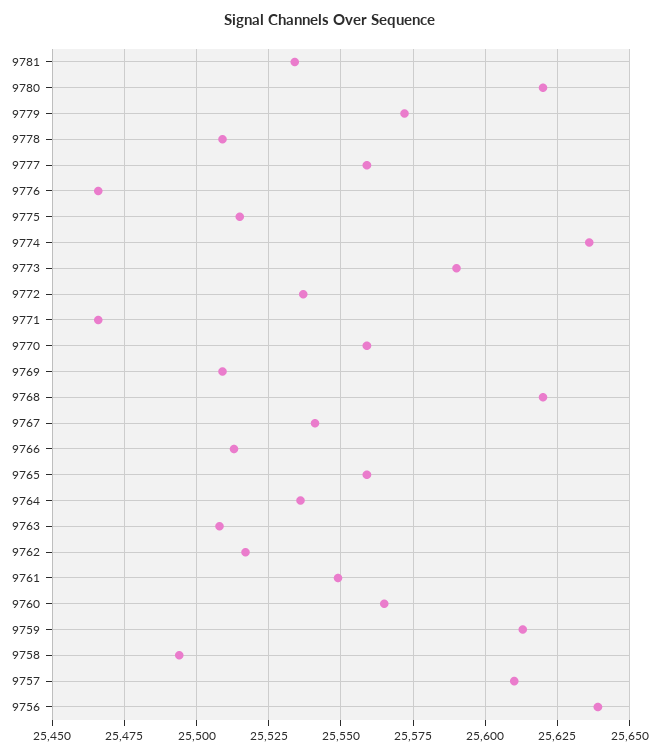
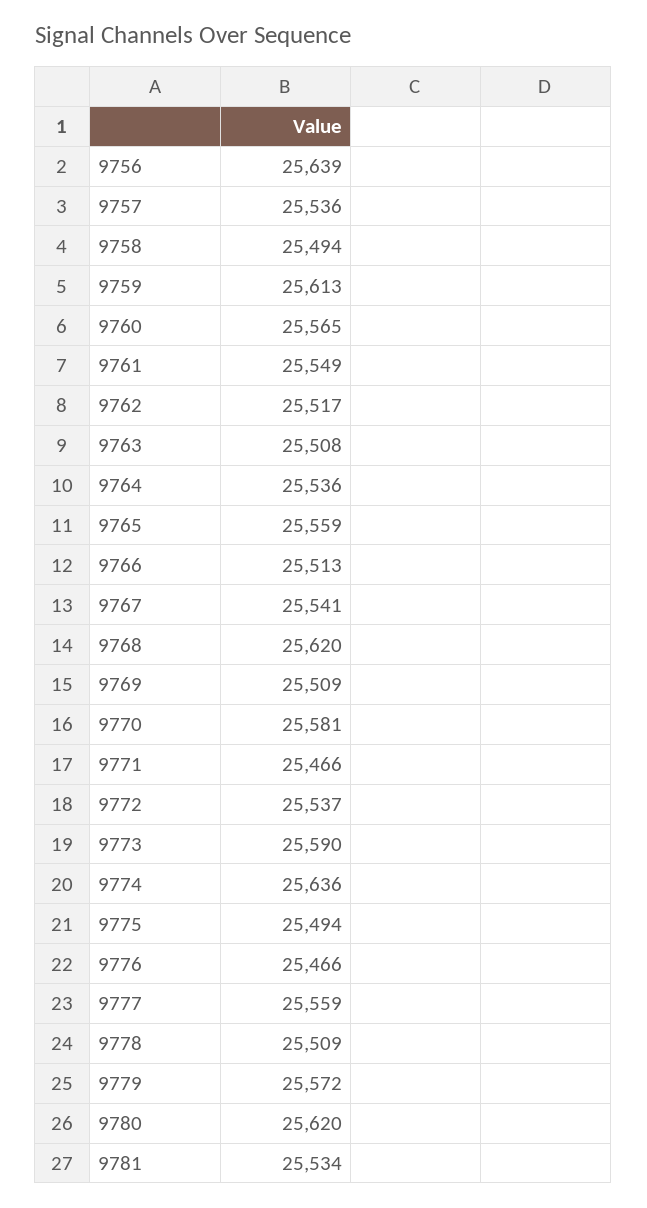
  {
    "9781": 25534,
    "9780": 25620,
    "9779": 25572,
    "9778": 25509,
    "9777": 25559,
    "9776": 25466,
-   "9775": 25515,
+   "9775": 25494,
    "9774": 25636,
    "9773": 25590,
    "9772": 25537,
    "9771": 25466,
-   "9770": 25560,
+   "9770": 25581,
    "9769": 25509,
    "9768": 25620,
    "9767": 25541,
    "9766": 25513,
    "9765": 25559,
    "9764": 25536,
    "9763": 25508,
    "9762": 25517,
    "9761": 25549,
    "9760": 25565,
    "9759": 25613,
    "9758": 25494,
-   "9757": 25610,
+   "9757": 25536,
    "9756": 25639
  }

